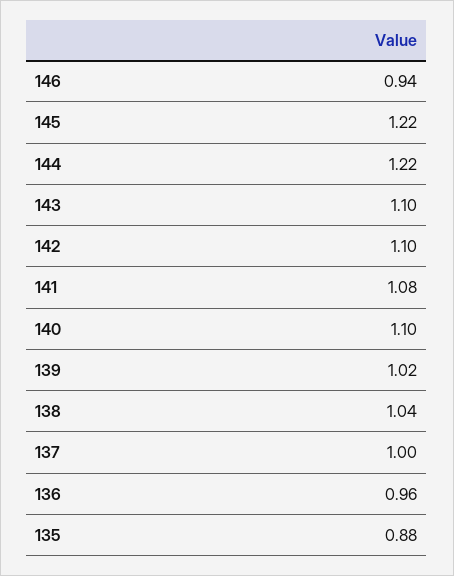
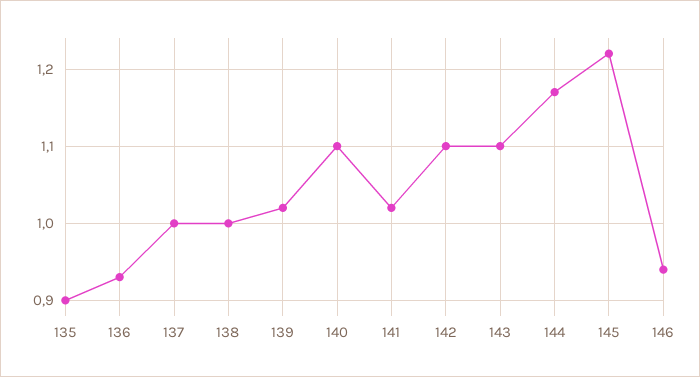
  {
    "146": 0.94,
    "145": 1.22,
-   "144": 1.22,
+   "144": 1.17,
    "143": 1.1,
    "142": 1.1,
-   "141": 1.08,
+   "141": 1.02,
    "140": 1.1,
    "139": 1.02,
-   "138": 1.04,
+   "138": 1,
    "137": 1,
-   "136": 0.96,
+   "136": 0.93,
-   "135": 0.88
+   "135": 0.9
  }

